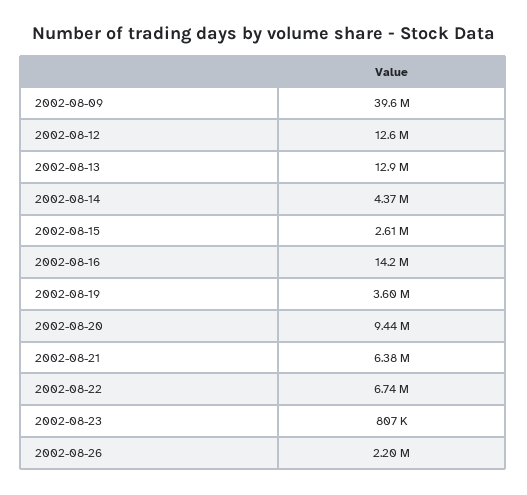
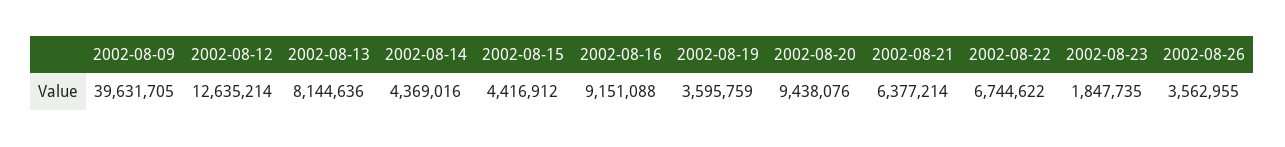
  {
    "2002-08-09": 39631705,
    "2002-08-12": 12635214,
-   "2002-08-13": 12900000,
+   "2002-08-13": 8144636,
    "2002-08-14": 4369016,
-   "2002-08-15": 2610000,
+   "2002-08-15": 4416912,
-   "2002-08-16": 14200000,
+   "2002-08-16": 9151088,
    "2002-08-19": 3595759,
    "2002-08-20": 9438076,
    "2002-08-21": 6377214,
    "2002-08-22": 6744622,
-   "2002-08-23": 807000,
+   "2002-08-23": 1847735,
-   "2002-08-26": 2200000
+   "2002-08-26": 3562955
  }

